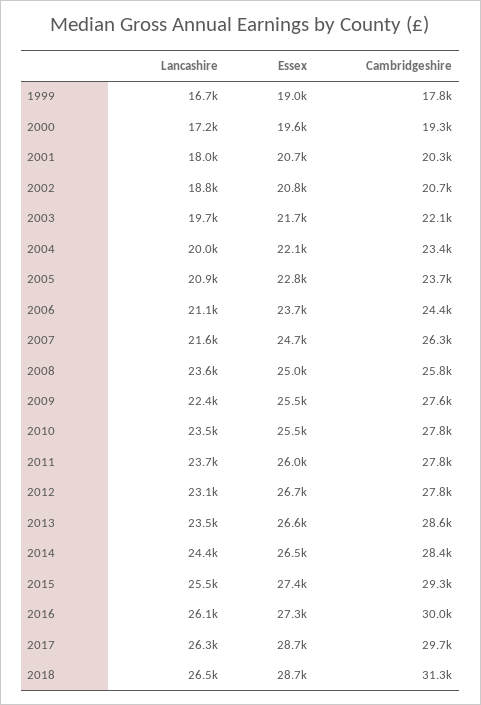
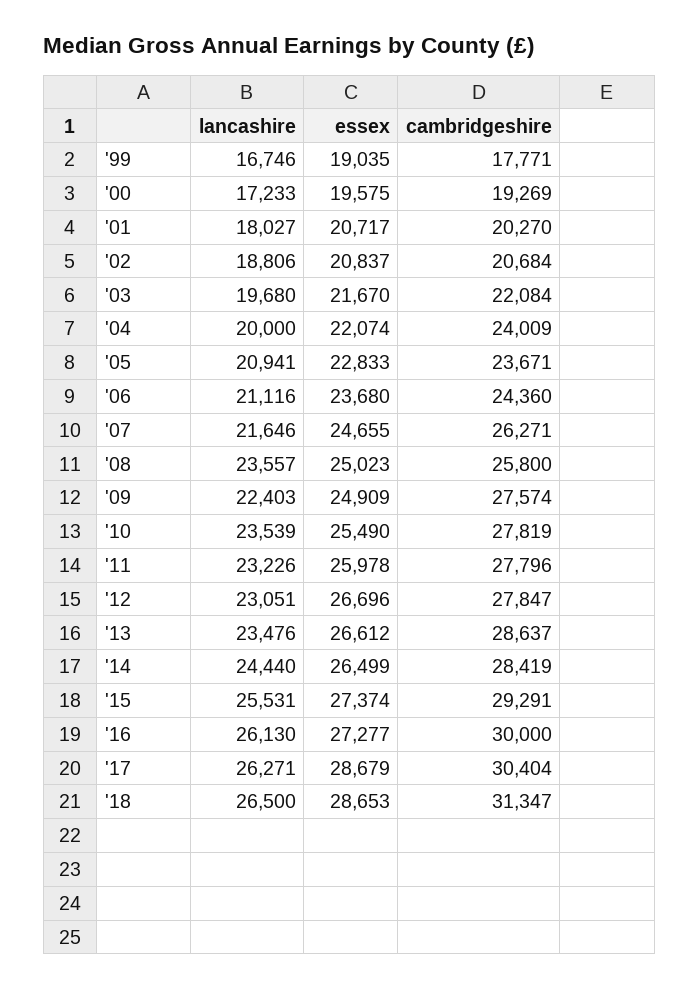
  {
    "Lancashire": {
      "1999": 16746,
      "2000": 17233,
      "2001": 18027,
      "2002": 18806,
      "2003": 19680,
      "2004": 20000,
      "2005": 20941,
      "2006": 21116,
      "2007": 21646,
      "2008": 23557,
      "2009": 22403,
      "2010": 23539,
-     "2011": 23700,
+     "2011": 23226,
      "2012": 23051,
      "2013": 23476,
      "2014": 24440,
      "2015": 25531,
      "2016": 26130,
      "2017": 26271,
      "2018": 26500
    },
    "Essex": {
      "1999": 19035,
      "2000": 19575,
      "2001": 20717,
      "2002": 20837,
      "2003": 21670,
      "2004": 22074,
      "2005": 22833,
      "2006": 23680,
      "2007": 24655,
      "2008": 25023,
-     "2009": 25500,
+     "2009": 24909,
      "2010": 25490,
      "2011": 25978,
      "2012": 26696,
      "2013": 26612,
      "2014": 26499,
      "2015": 27374,
      "2016": 27277,
      "2017": 28679,
      "2018": 28653
    },
    "Cambridgeshire": {
      "1999": 17771,
      "2000": 19269,
      "2001": 20270,
      "2002": 20684,
      "2003": 22084,
-     "2004": 23400,
+     "2004": 24009,
      "2005": 23671,
      "2006": 24360,
      "2007": 26271,
      "2008": 25800,
      "2009": 27574,
      "2010": 27819,
      "2011": 27796,
      "2012": 27847,
      "2013": 28637,
      "2014": 28419,
      "2015": 29291,
      "2016": 30000,
-     "2017": 29700,
+     "2017": 30404,
      "2018": 31347
    }
  }

